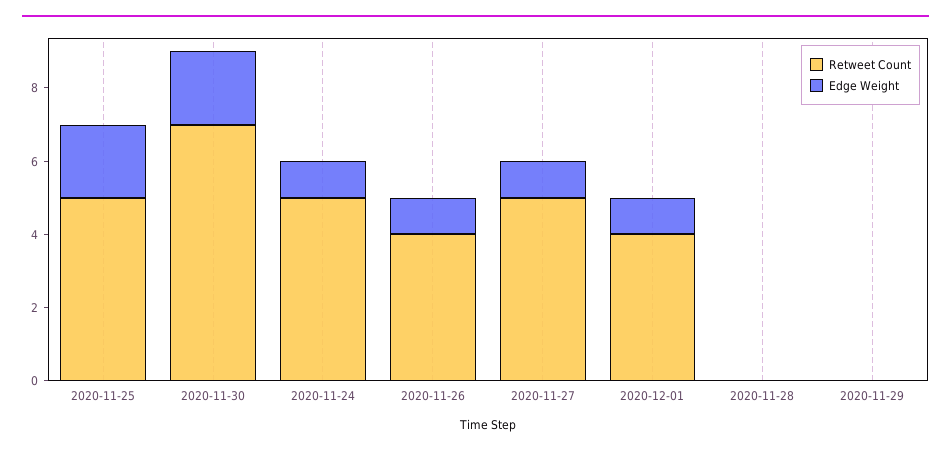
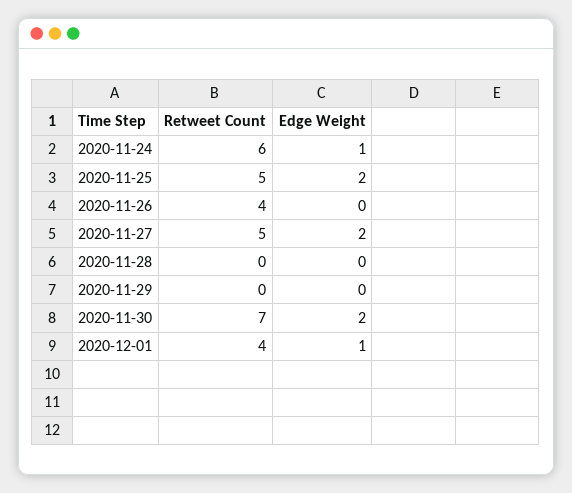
  {
    "Retweet Count": {
      "2020-11-25": 5,
      "2020-11-30": 7,
-     "2020-11-24": 5,
+     "2020-11-24": 6,
      "2020-11-26": 4,
      "2020-11-27": 5,
      "2020-12-01": 4,
      "2020-11-28": 0,
      "2020-11-29": 0
    },
    "Edge Weight": {
      "2020-11-25": 2,
      "2020-11-30": 2,
      "2020-11-24": 1,
-     "2020-11-26": 1,
+     "2020-11-26": 0,
-     "2020-11-27": 1,
+     "2020-11-27": 2,
      "2020-12-01": 1,
      "2020-11-28": 0,
      "2020-11-29": 0
    }
  }

